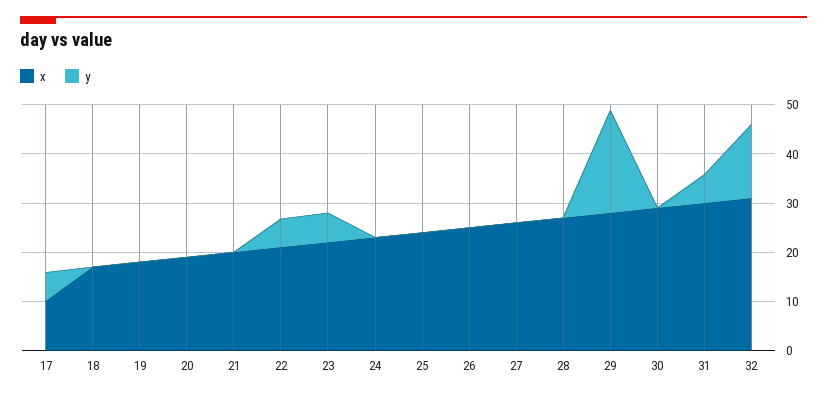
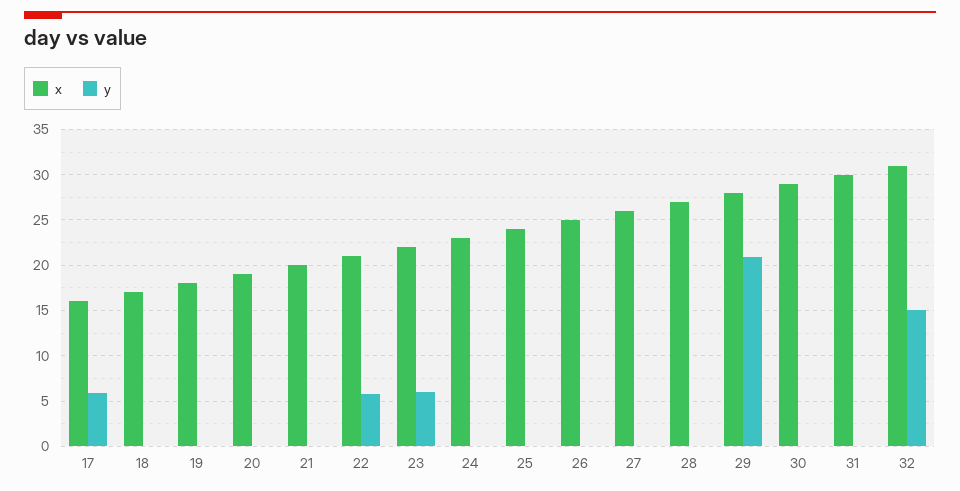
  {
    "x": {
-     "17": 10,
+     "17": 16,
      "18": 17,
      "19": 18,
      "20": 19,
      "21": 20,
      "22": 21,
      "23": 22,
      "24": 23,
      "25": 24,
      "26": 25,
      "27": 26,
      "28": 27,
      "29": 28,
      "30": 29,
      "31": 30,
      "32": 31
    },
    "y": {
      "17": 6,
      "18": 0,
      "19": 0,
      "20": 0,
      "21": 0,
      "22": 6,
      "23": 6,
      "24": 0,
      "25": 0,
      "26": 0,
      "27": 0,
      "28": 0,
      "29": 21,
      "30": 0,
-     "31": 6,
+     "31": 0,
      "32": 15
    }
  }

